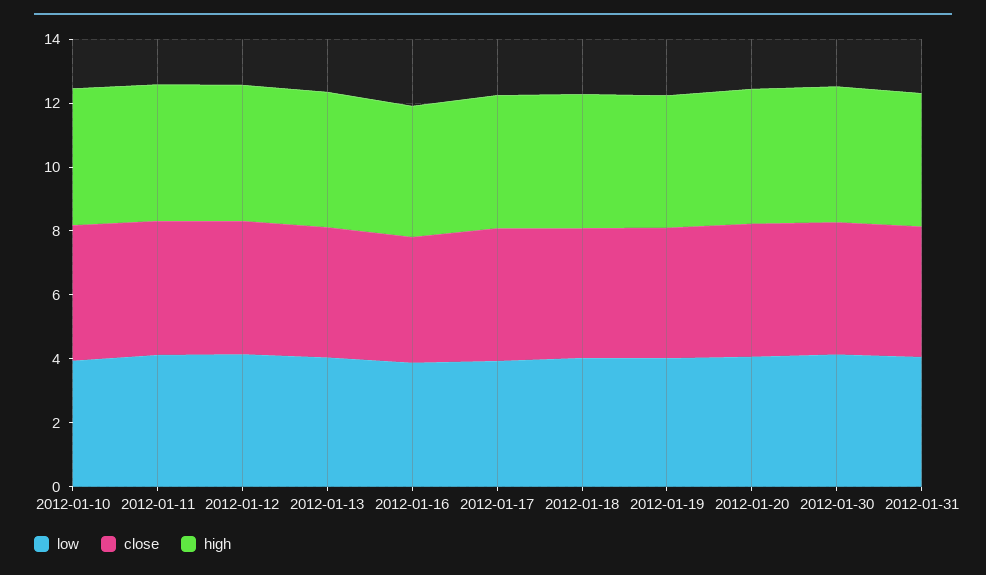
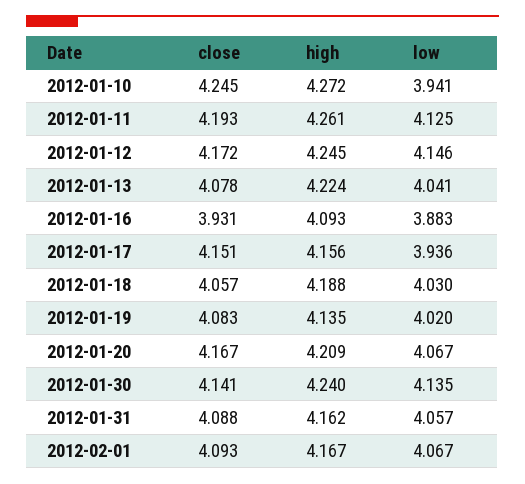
  {
    "low": {
      "2012-01-10": 3.941,
      "2012-01-11": 4.125,
      "2012-01-12": 4.146,
      "2012-01-13": 4.041,
      "2012-01-16": 3.883,
      "2012-01-17": 3.936,
      "2012-01-18": 4.03,
      "2012-01-19": 4.02,
      "2012-01-20": 4.067,
      "2012-01-30": 4.135,
-     "2012-01-31": 4.057
+     "2012-01-31": 4.057,
+     "2012-02-01": 4.067
    },
    "close": {
      "2012-01-10": 4.245,
      "2012-01-11": 4.193,
      "2012-01-12": 4.172,
      "2012-01-13": 4.078,
      "2012-01-16": 3.931,
      "2012-01-17": 4.151,
      "2012-01-18": 4.057,
      "2012-01-19": 4.083,
      "2012-01-20": 4.167,
      "2012-01-30": 4.141,
-     "2012-01-31": 4.088
+     "2012-01-31": 4.088,
+     "2012-02-01": 4.093
    },
    "high": {
      "2012-01-10": 4.272,
      "2012-01-11": 4.261,
      "2012-01-12": 4.245,
      "2012-01-13": 4.224,
      "2012-01-16": 4.093,
      "2012-01-17": 4.156,
      "2012-01-18": 4.188,
      "2012-01-19": 4.135,
      "2012-01-20": 4.209,
      "2012-01-30": 4.24,
-     "2012-01-31": 4.162
+     "2012-01-31": 4.162,
+     "2012-02-01": 4.167
    }
  }

